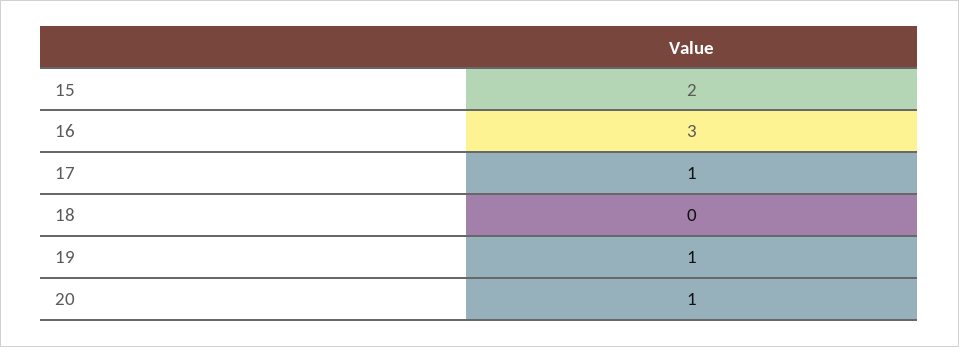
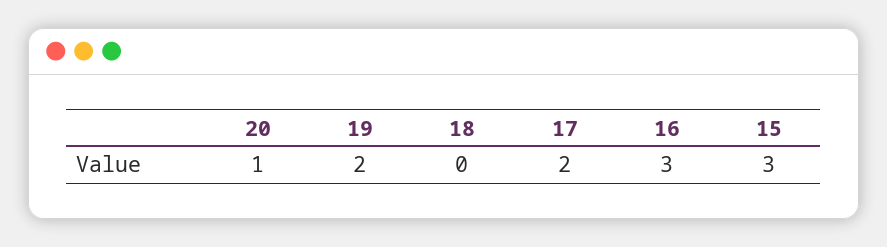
  {
-   "15": 2,
+   "15": 3,
    "16": 3,
-   "17": 1,
+   "17": 2,
    "18": 0,
-   "19": 1,
+   "19": 2,
    "20": 1
  }

